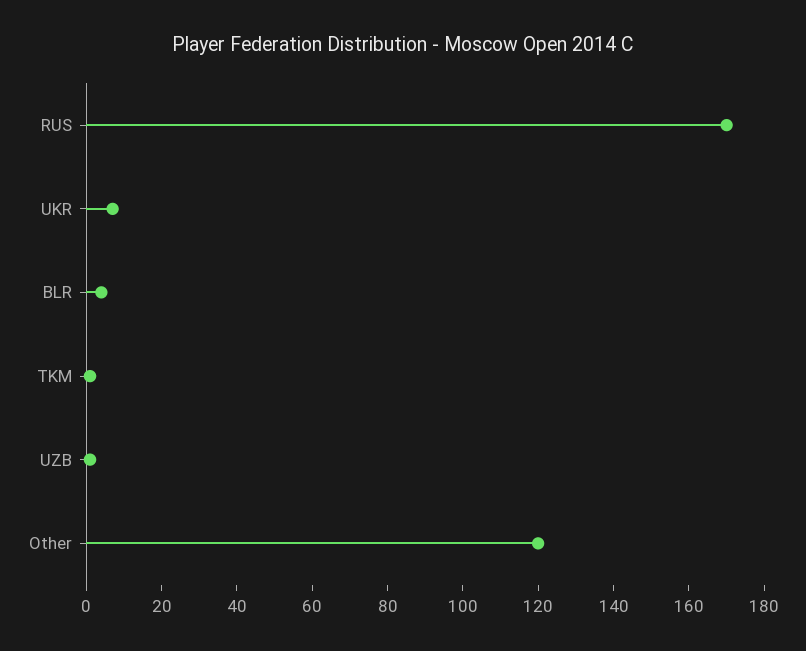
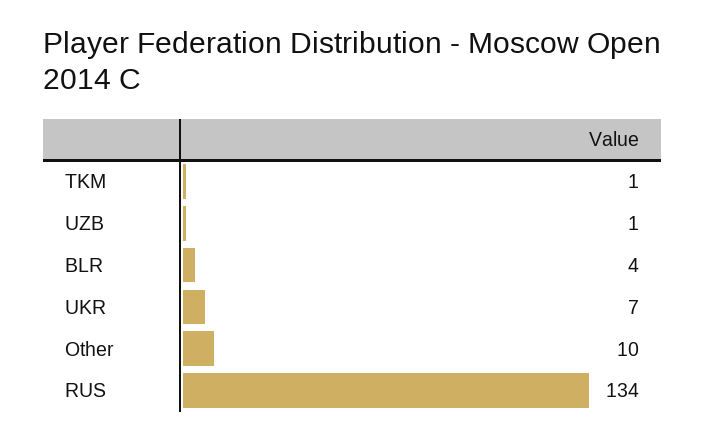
  {
-   "RUS": 170,
+   "RUS": 134,
    "UKR": 7,
    "BLR": 4,
    "TKM": 1,
    "UZB": 1,
-   "Other": 120
+   "Other": 10
  }

